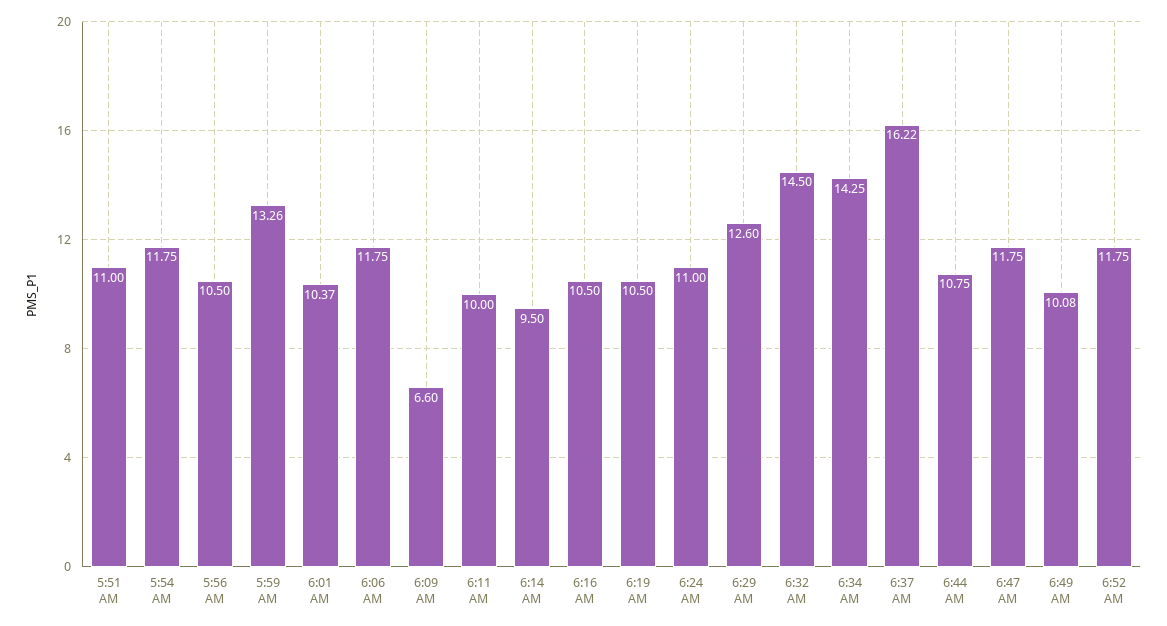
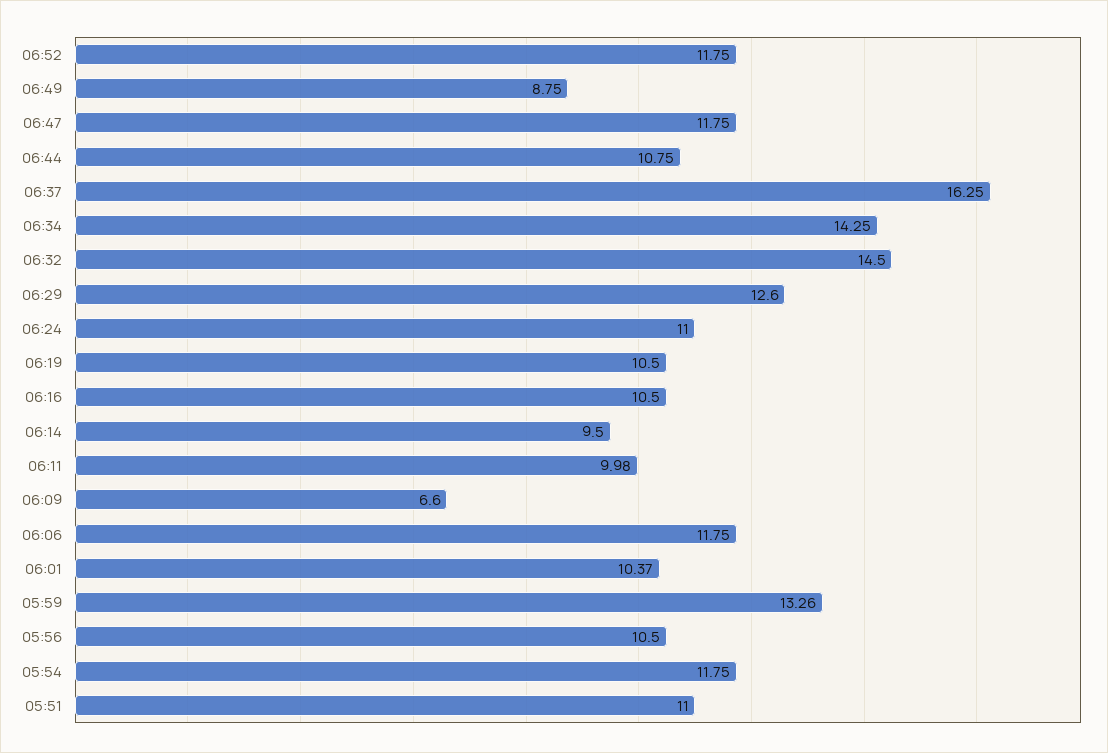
  {
    "5:51 AM": 11,
    "5:54 AM": 11.75,
    "5:56 AM": 10.5,
    "5:59 AM": 13.26,
    "6:01 AM": 10.37,
    "6:06 AM": 11.75,
    "6:09 AM": 6.6,
-   "6:11 AM": 10,
+   "6:11 AM": 9.98,
    "6:14 AM": 9.5,
    "6:16 AM": 10.5,
    "6:19 AM": 10.5,
    "6:24 AM": 11,
    "6:29 AM": 12.6,
    "6:32 AM": 14.5,
    "6:34 AM": 14.25,
-   "6:37 AM": 16.22,
+   "6:37 AM": 16.25,
    "6:44 AM": 10.75,
    "6:47 AM": 11.75,
-   "6:49 AM": 10.08,
+   "6:49 AM": 8.75,
    "6:52 AM": 11.75
  }

